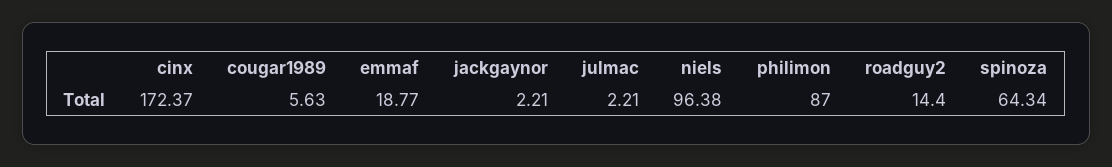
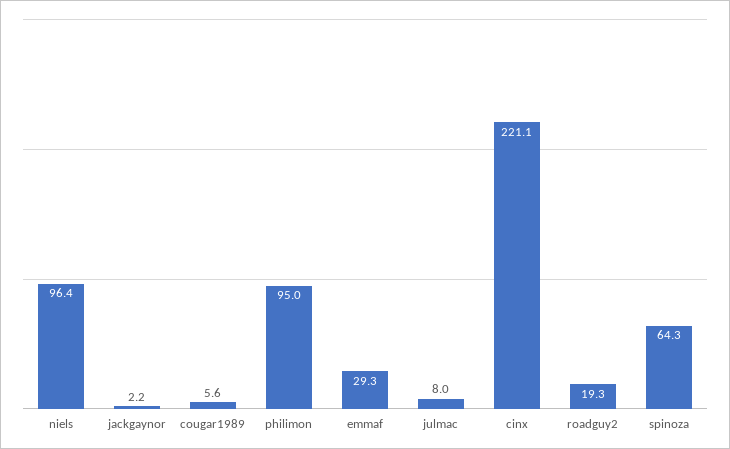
  {
-   "cinx": 172.37,
+   "cinx": 221.1,
    "cougar1989": 5.63,
-   "emmaf": 18.77,
+   "emmaf": 29.3,
    "jackgaynor": 2.21,
-   "julmac": 2.21,
+   "julmac": 8,
    "niels": 96.38,
-   "philimon": 87,
+   "philimon": 95,
-   "roadguy2": 14.4,
+   "roadguy2": 19.3,
    "spinoza": 64.34
  }

